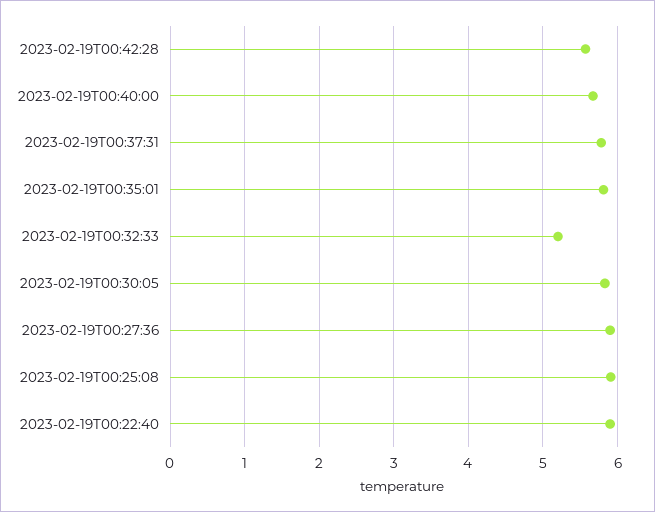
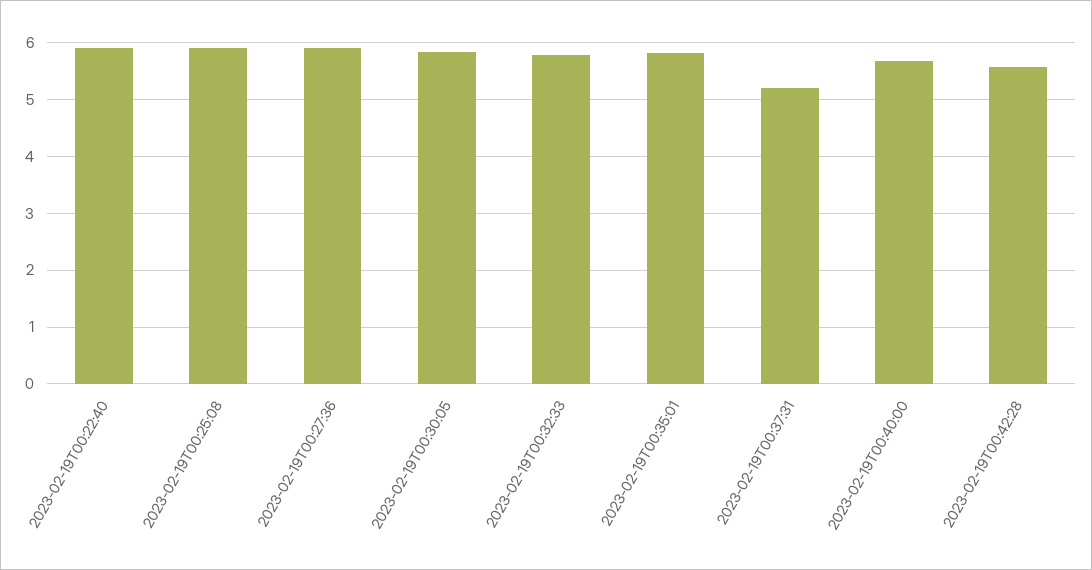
  {
    "2023-02-19T00:42:28": 5.6,
    "2023-02-19T00:40:00": 5.7,
-   "2023-02-19T00:37:31": 5.8,
+   "2023-02-19T00:37:31": 5.2,
    "2023-02-19T00:35:01": 5.8,
-   "2023-02-19T00:32:33": 5.2,
+   "2023-02-19T00:32:33": 5.8,
    "2023-02-19T00:30:05": 5.8,
    "2023-02-19T00:27:36": 5.9,
    "2023-02-19T00:25:08": 5.9,
    "2023-02-19T00:22:40": 5.9
  }

